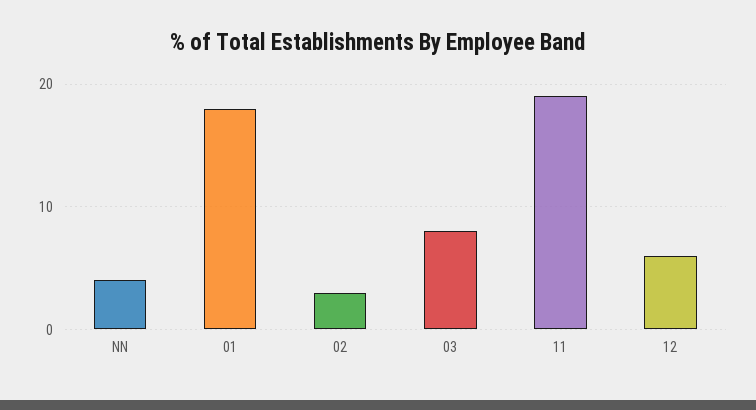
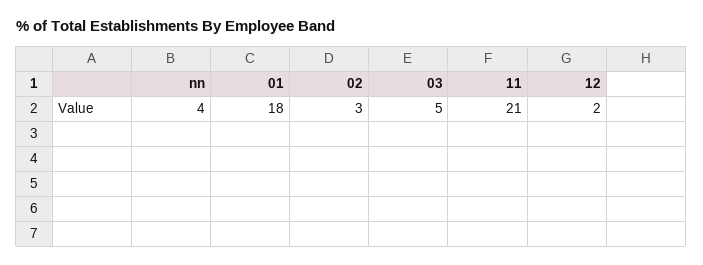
  {
    "NN": 4,
    "01": 18,
    "02": 3,
-   "03": 8,
+   "03": 5,
-   "11": 19,
+   "11": 21,
-   "12": 6
+   "12": 2
  }

